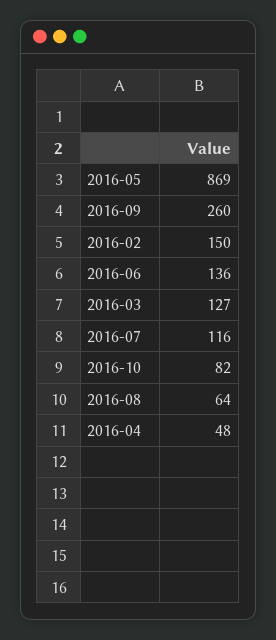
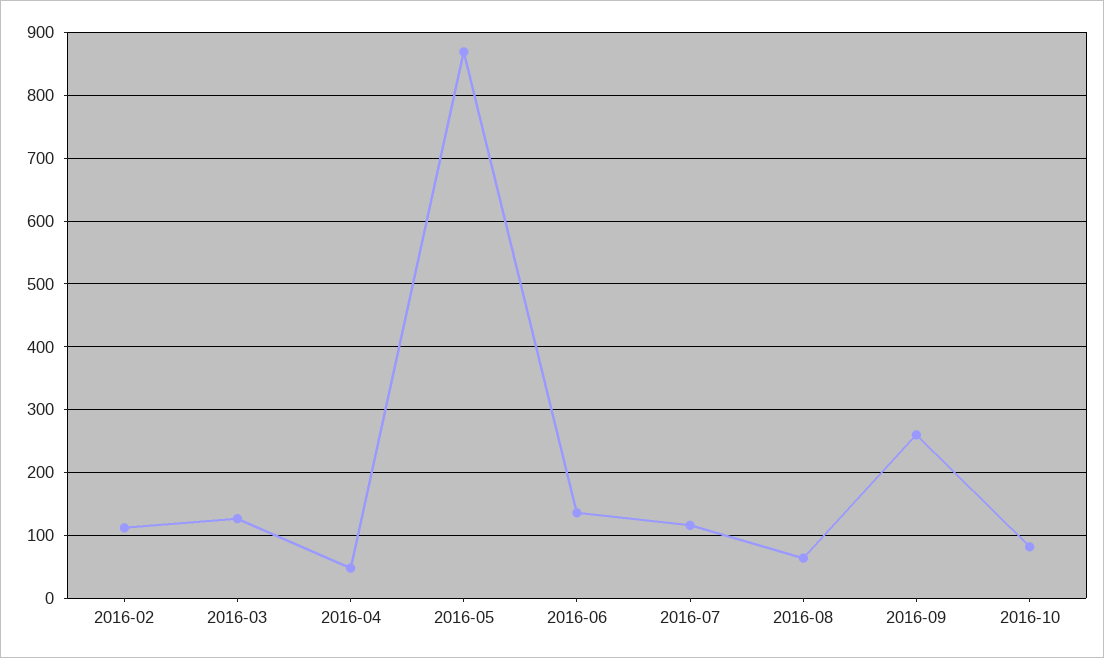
  {
    "2016-05": 869,
    "2016-09": 260,
-   "2016-02": 150,
+   "2016-02": 110,
    "2016-06": 136,
    "2016-03": 127,
    "2016-07": 116,
    "2016-10": 82,
    "2016-08": 64,
    "2016-04": 48
  }

